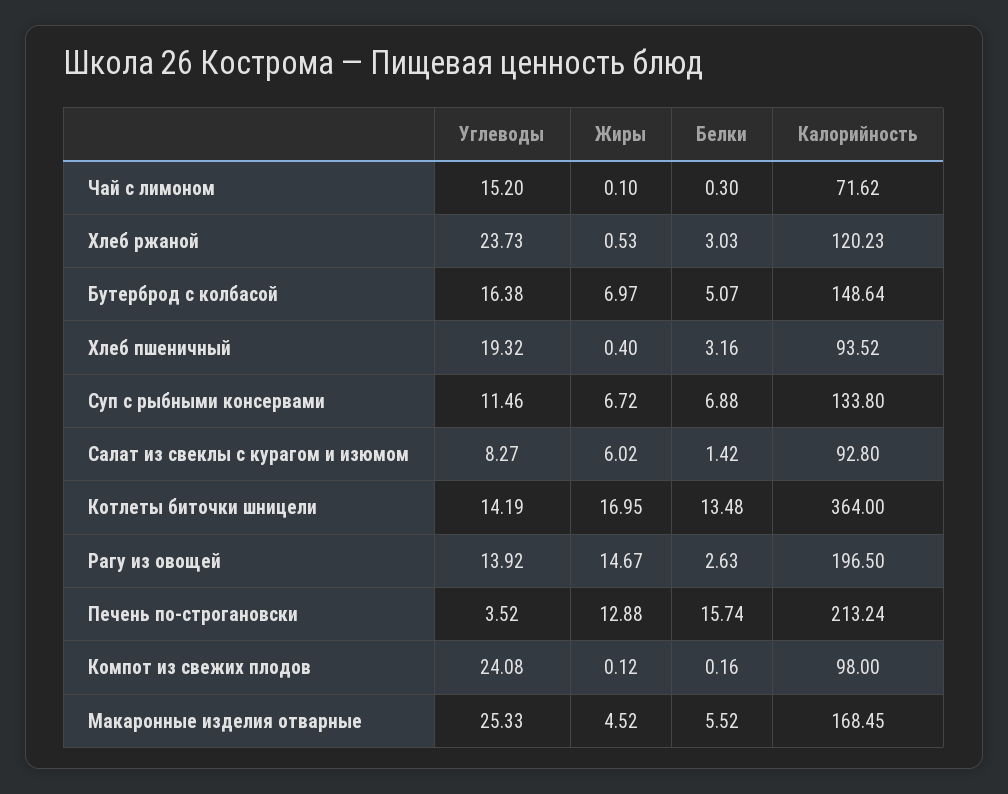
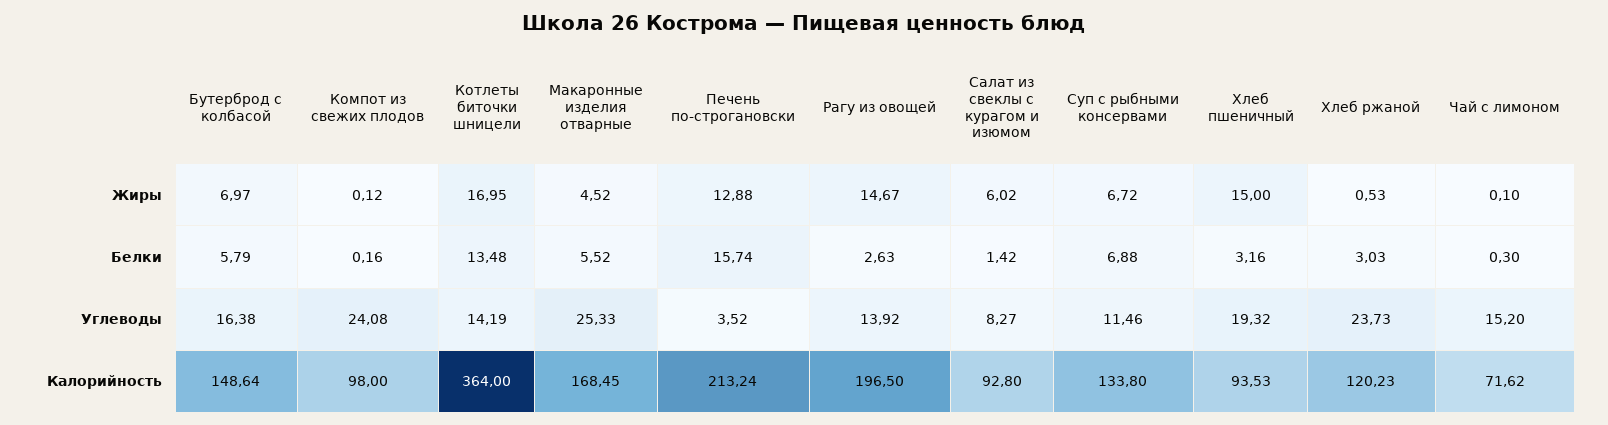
  {
    "Углеводы": {
      "Чай с лимоном": 15.2,
      "Хлеб ржаной": 23.73,
      "Бутерброд с колбасой": 16.38,
      "Хлеб пшеничный": 19.32,
      "Суп с рыбными консервами": 11.46,
      "Салат из свеклы с курагом и изюмом": 8.27,
      "Котлеты биточки шницели": 14.19,
      "Рагу из овощей": 13.92,
      "Печень по-строгановски": 3.52,
      "Компот из свежих плодов": 24.08,
      "Макаронные изделия отварные": 25.33
    },
    "Жиры": {
      "Чай с лимоном": 0.1,
      "Хлеб ржаной": 0.53,
      "Бутерброд с колбасой": 6.97,
-     "Хлеб пшеничный": 0.4,
+     "Хлеб пшеничный": 15,
      "Суп с рыбными консервами": 6.72,
      "Салат из свеклы с курагом и изюмом": 6.02,
      "Котлеты биточки шницели": 16.95,
      "Рагу из овощей": 14.67,
      "Печень по-строгановски": 12.88,
      "Компот из свежих плодов": 0.12,
      "Макаронные изделия отварные": 4.52
    },
    "Белки": {
      "Чай с лимоном": 0.3,
      "Хлеб ржаной": 3.03,
-     "Бутерброд с колбасой": 5.07,
+     "Бутерброд с колбасой": 5.79,
      "Хлеб пшеничный": 3.16,
      "Суп с рыбными консервами": 6.88,
      "Салат из свеклы с курагом и изюмом": 1.42,
      "Котлеты биточки шницели": 13.48,
      "Рагу из овощей": 2.63,
      "Печень по-строгановски": 15.74,
      "Компот из свежих плодов": 0.16,
      "Макаронные изделия отварные": 5.52
    },
    "Калорийность": {
      "Чай с лимоном": 71.62,
      "Хлеб ржаной": 120.23,
      "Бутерброд с колбасой": 148.64,
-     "Хлеб пшеничный": 93.52,
+     "Хлеб пшеничный": 93.53,
      "Суп с рыбными консервами": 133.8,
      "Салат из свеклы с курагом и изюмом": 92.8,
      "Котлеты биточки шницели": 364,
      "Рагу из овощей": 196.5,
      "Печень по-строгановски": 213.24,
      "Компот из свежих плодов": 98,
      "Макаронные изделия отварные": 168.45
    }
  }

